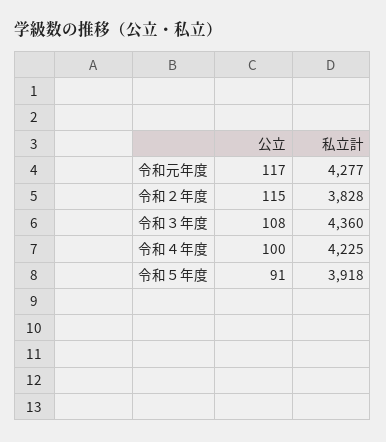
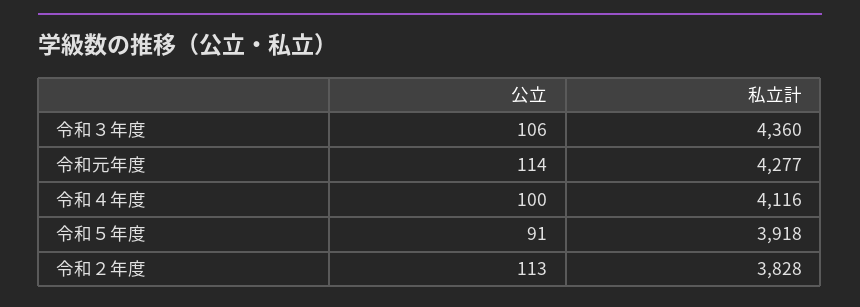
  {
    "公立": {
-     "令和元年度": 117,
+     "令和元年度": 114,
-     "令和２年度": 115,
+     "令和２年度": 113,
-     "令和３年度": 108,
+     "令和３年度": 106,
      "令和４年度": 100,
      "令和５年度": 91
    },
    "私立計": {
      "令和元年度": 4277,
      "令和２年度": 3828,
      "令和３年度": 4360,
-     "令和４年度": 4225,
+     "令和４年度": 4116,
      "令和５年度": 3918
    }
  }

